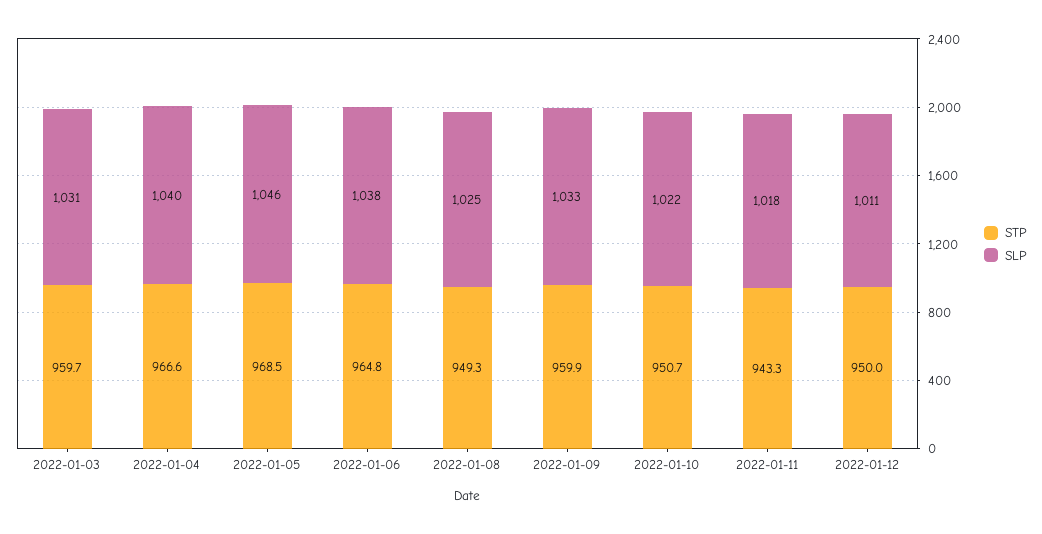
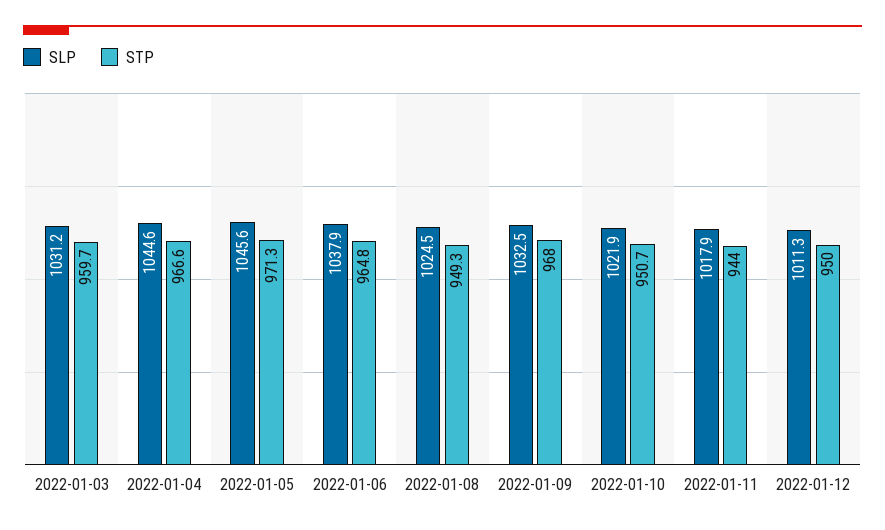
  {
    "STP": {
      "2022-01-03": 959.7,
      "2022-01-04": 966.6,
-     "2022-01-05": 968.5,
+     "2022-01-05": 971.3,
      "2022-01-06": 964.8,
      "2022-01-08": 949.3,
-     "2022-01-09": 959.9,
+     "2022-01-09": 968,
      "2022-01-10": 950.7,
-     "2022-01-11": 943.3,
+     "2022-01-11": 944,
      "2022-01-12": 950
    },
    "SLP": {
      "2022-01-03": 1031.2,
-     "2022-01-04": 1040,
+     "2022-01-04": 1044.6,
      "2022-01-05": 1045.6,
      "2022-01-06": 1037.9,
      "2022-01-08": 1024.5,
      "2022-01-09": 1032.5,
      "2022-01-10": 1021.9,
      "2022-01-11": 1017.9,
      "2022-01-12": 1011.3
    }
  }

